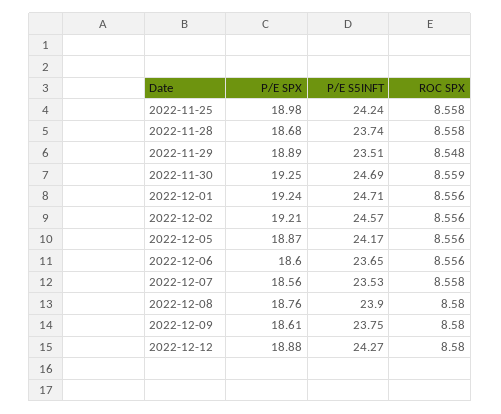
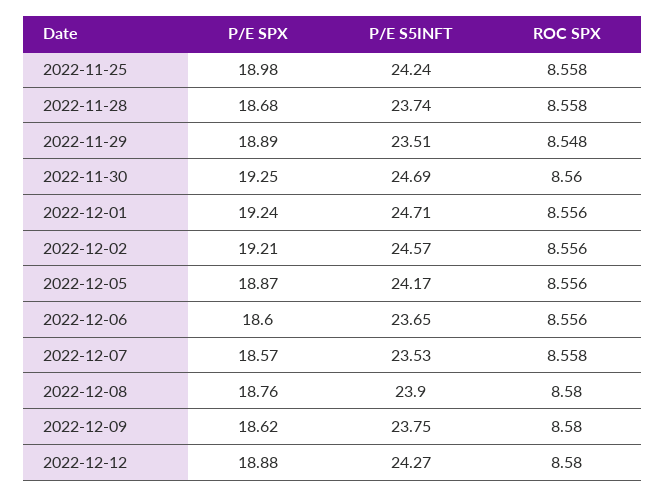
  {
    "P/E SPX": {
      "2022-11-25": 18.98,
      "2022-11-28": 18.68,
      "2022-11-29": 18.89,
      "2022-11-30": 19.25,
      "2022-12-01": 19.24,
      "2022-12-02": 19.21,
      "2022-12-05": 18.87,
      "2022-12-06": 18.6,
-     "2022-12-07": 18.56,
+     "2022-12-07": 18.57,
      "2022-12-08": 18.76,
-     "2022-12-09": 18.61,
+     "2022-12-09": 18.62,
      "2022-12-12": 18.88
    },
    "P/E S5INFT": {
      "2022-11-25": 24.24,
      "2022-11-28": 23.74,
      "2022-11-29": 23.51,
      "2022-11-30": 24.69,
      "2022-12-01": 24.71,
      "2022-12-02": 24.57,
      "2022-12-05": 24.17,
      "2022-12-06": 23.65,
      "2022-12-07": 23.53,
      "2022-12-08": 23.9,
      "2022-12-09": 23.75,
      "2022-12-12": 24.27
    },
    "ROC SPX": {
      "2022-11-25": 8.558,
      "2022-11-28": 8.558,
      "2022-11-29": 8.548,
-     "2022-11-30": 8.559,
+     "2022-11-30": 8.56,
      "2022-12-01": 8.556,
      "2022-12-02": 8.556,
      "2022-12-05": 8.556,
      "2022-12-06": 8.556,
      "2022-12-07": 8.558,
      "2022-12-08": 8.58,
      "2022-12-09": 8.58,
      "2022-12-12": 8.58
    }
  }

